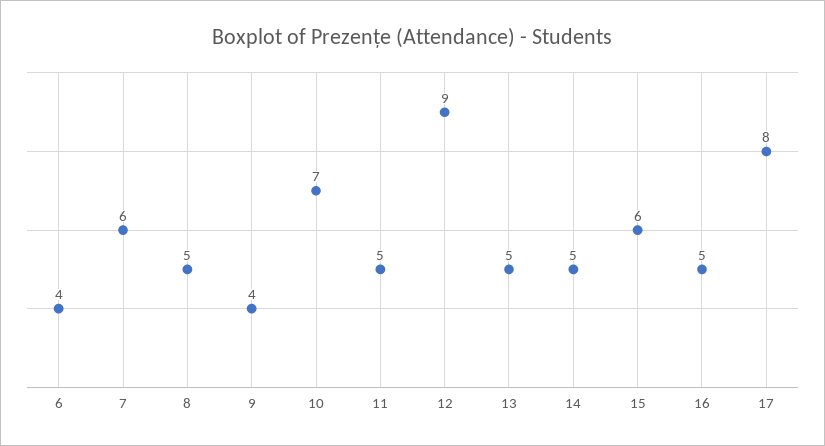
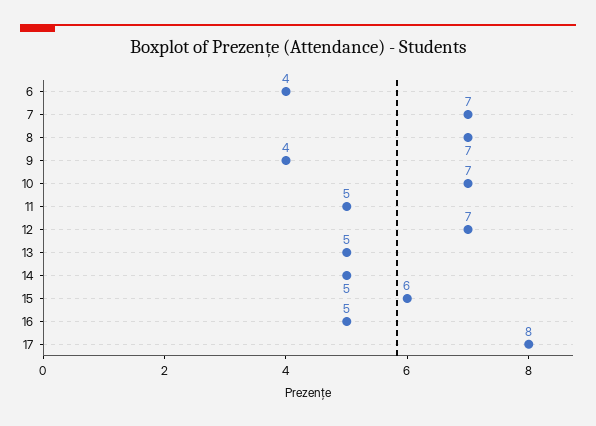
  {
    "6": 4,
-   "7": 6,
+   "7": 7,
-   "8": 5,
+   "8": 7,
    "9": 4,
    "10": 7,
    "11": 5,
-   "12": 9,
+   "12": 7,
    "13": 5,
    "14": 5,
    "15": 6,
    "16": 5,
    "17": 8
  }

